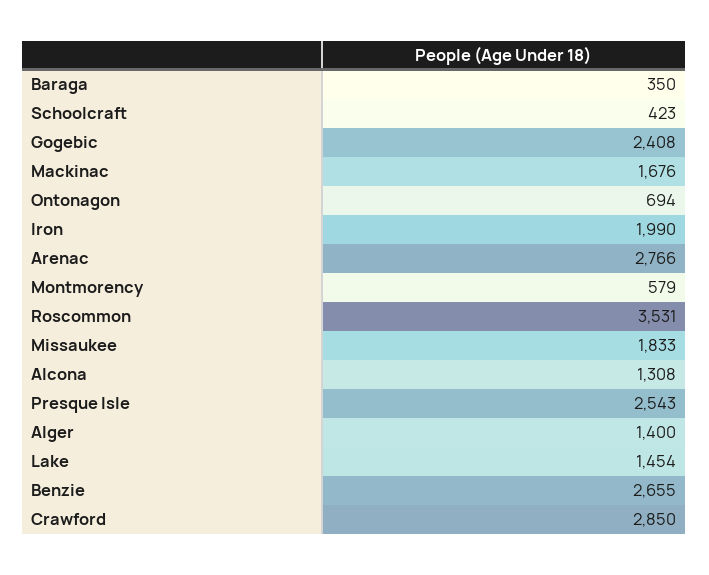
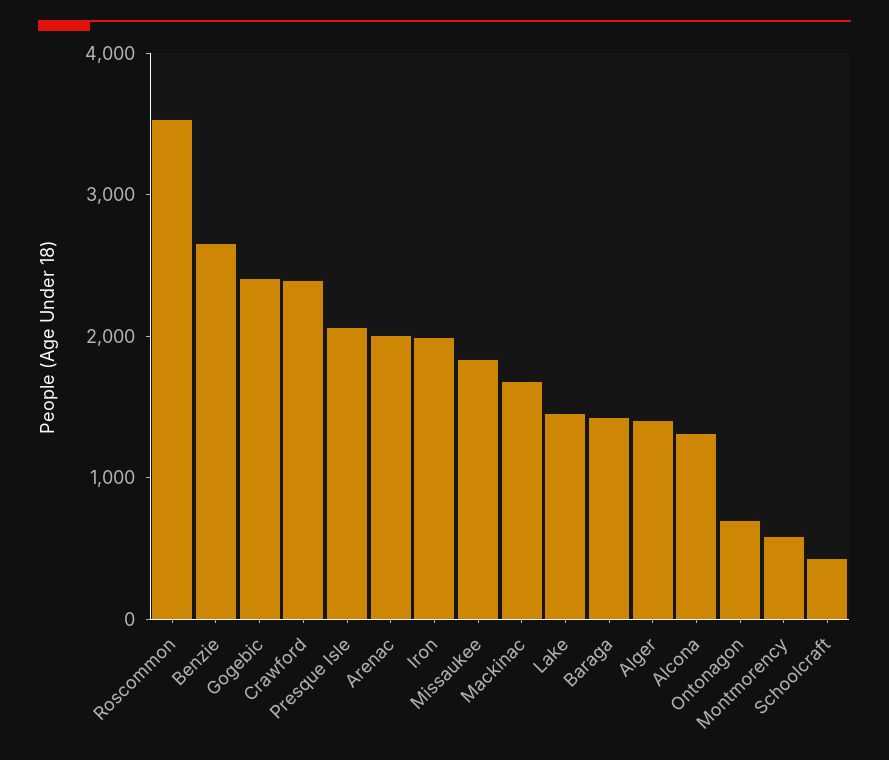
  {
-   "Baraga": 350,
+   "Baraga": 1400,
    "Schoolcraft": 423,
    "Gogebic": 2408,
    "Mackinac": 1676,
    "Ontonagon": 694,
    "Iron": 1990,
-   "Arenac": 2766,
+   "Arenac": 2000,
    "Montmorency": 579,
    "Roscommon": 3531,
    "Missaukee": 1833,
    "Alcona": 1308,
-   "Presque Isle": 2543,
+   "Presque Isle": 2000,
    "Alger": 1400,
    "Lake": 1454,
    "Benzie": 2655,
-   "Crawford": 2850
+   "Crawford": 2400
  }

